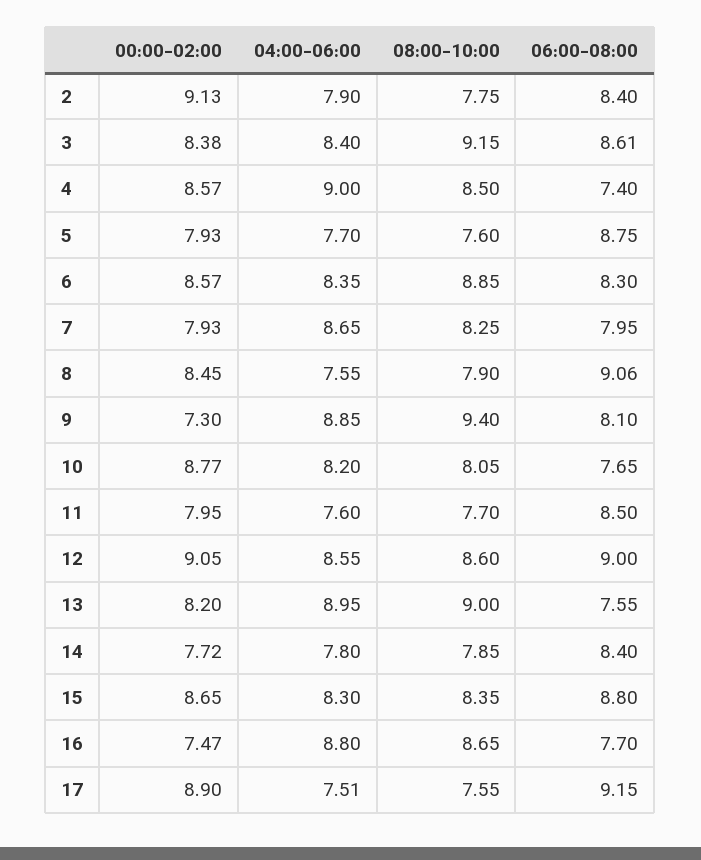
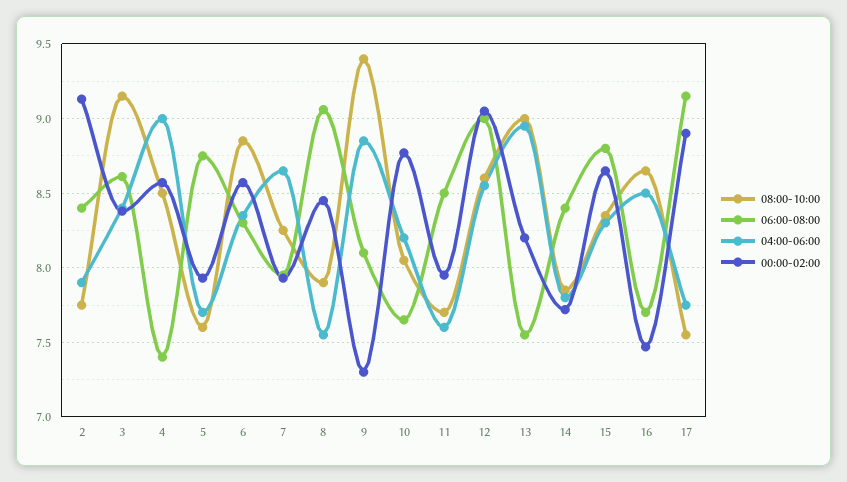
  {
    "00:00-02:00": {
      "2": 9.13,
      "3": 8.38,
      "4": 8.57,
      "5": 7.93,
      "6": 8.57,
      "7": 7.93,
      "8": 8.45,
      "9": 7.3,
      "10": 8.77,
      "11": 7.95,
      "12": 9.05,
      "13": 8.2,
      "14": 7.72,
      "15": 8.65,
      "16": 7.47,
      "17": 8.9
    },
    "04:00-06:00": {
      "2": 7.9,
      "3": 8.4,
      "4": 9,
      "5": 7.7,
      "6": 8.35,
      "7": 8.65,
      "8": 7.55,
      "9": 8.85,
      "10": 8.2,
      "11": 7.6,
      "12": 8.55,
      "13": 8.95,
      "14": 7.8,
      "15": 8.3,
-     "16": 8.8,
+     "16": 8.5,
-     "17": 7.51
+     "17": 7.75
    },
    "08:00-10:00": {
      "2": 7.75,
      "3": 9.15,
      "4": 8.5,
      "5": 7.6,
      "6": 8.85,
      "7": 8.25,
      "8": 7.9,
      "9": 9.4,
      "10": 8.05,
      "11": 7.7,
      "12": 8.6,
      "13": 9,
      "14": 7.85,
      "15": 8.35,
      "16": 8.65,
      "17": 7.55
    },
    "06:00-08:00": {
      "2": 8.4,
      "3": 8.61,
      "4": 7.4,
      "5": 8.75,
      "6": 8.3,
      "7": 7.95,
      "8": 9.06,
      "9": 8.1,
      "10": 7.65,
      "11": 8.5,
      "12": 9,
      "13": 7.55,
      "14": 8.4,
      "15": 8.8,
      "16": 7.7,
      "17": 9.15
    }
  }

